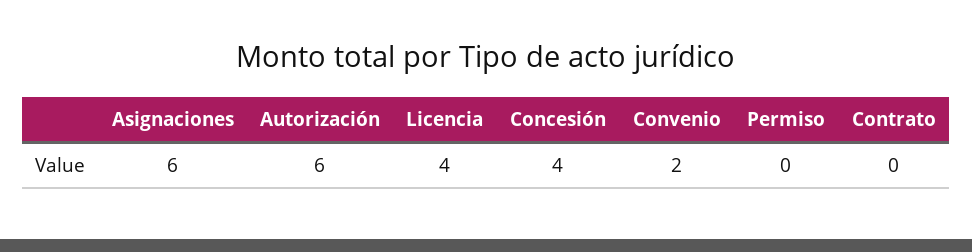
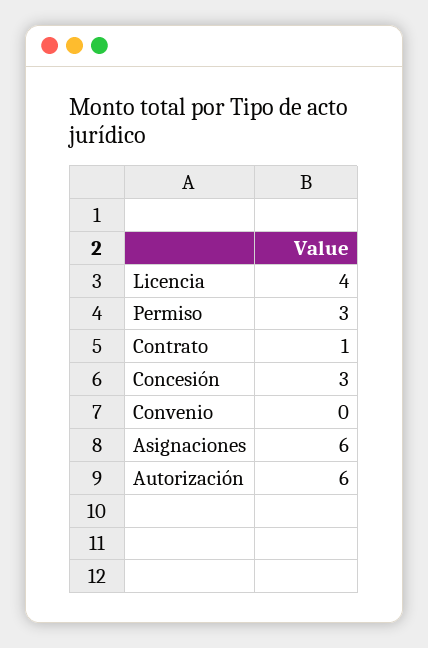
  {
    "Asignaciones": 6,
    "Autorización": 6,
    "Licencia": 4,
-   "Concesión": 4,
+   "Concesión": 3,
-   "Convenio": 2,
+   "Convenio": 0,
-   "Permiso": 0,
+   "Permiso": 3,
-   "Contrato": 0
+   "Contrato": 1
  }

